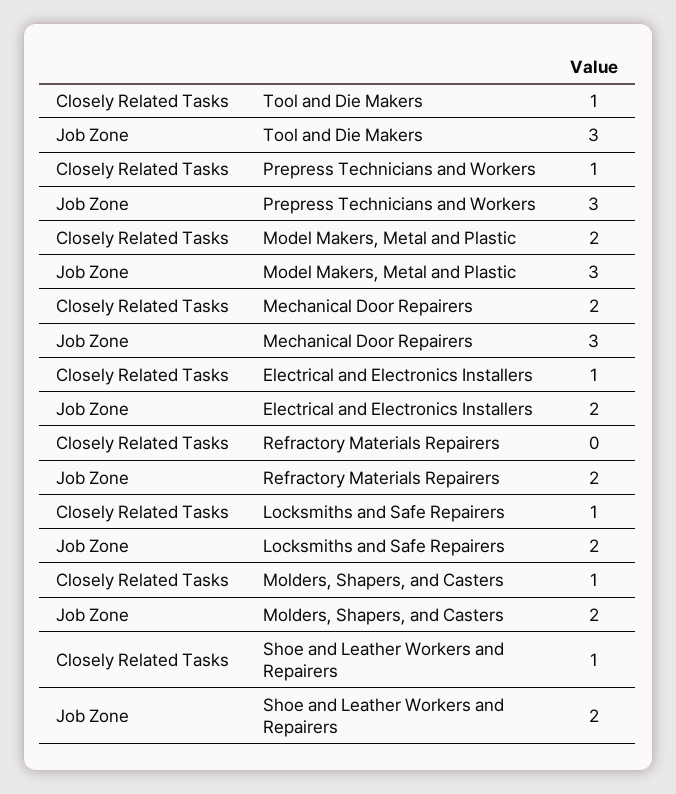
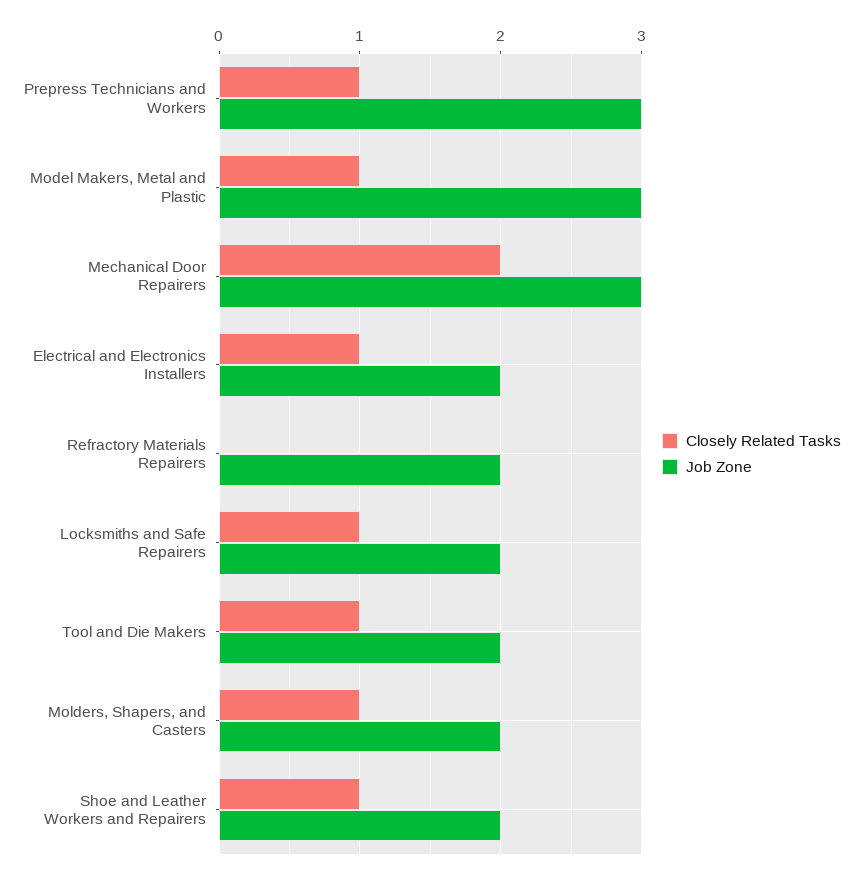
  {
    "Closely Related Tasks": {
      "Tool and Die Makers": 1,
      "Prepress Technicians and Workers": 1,
-     "Model Makers, Metal and Plastic": 2,
+     "Model Makers, Metal and Plastic": 1,
      "Mechanical Door Repairers": 2,
      "Electrical and Electronics Installers": 1,
      "Refractory Materials Repairers": 0,
      "Locksmiths and Safe Repairers": 1,
      "Molders, Shapers, and Casters": 1,
      "Shoe and Leather Workers and Repairers": 1
    },
    "Job Zone": {
-     "Tool and Die Makers": 3,
+     "Tool and Die Makers": 2,
      "Prepress Technicians and Workers": 3,
      "Model Makers, Metal and Plastic": 3,
      "Mechanical Door Repairers": 3,
      "Electrical and Electronics Installers": 2,
      "Refractory Materials Repairers": 2,
      "Locksmiths and Safe Repairers": 2,
      "Molders, Shapers, and Casters": 2,
      "Shoe and Leather Workers and Repairers": 2
    }
  }

